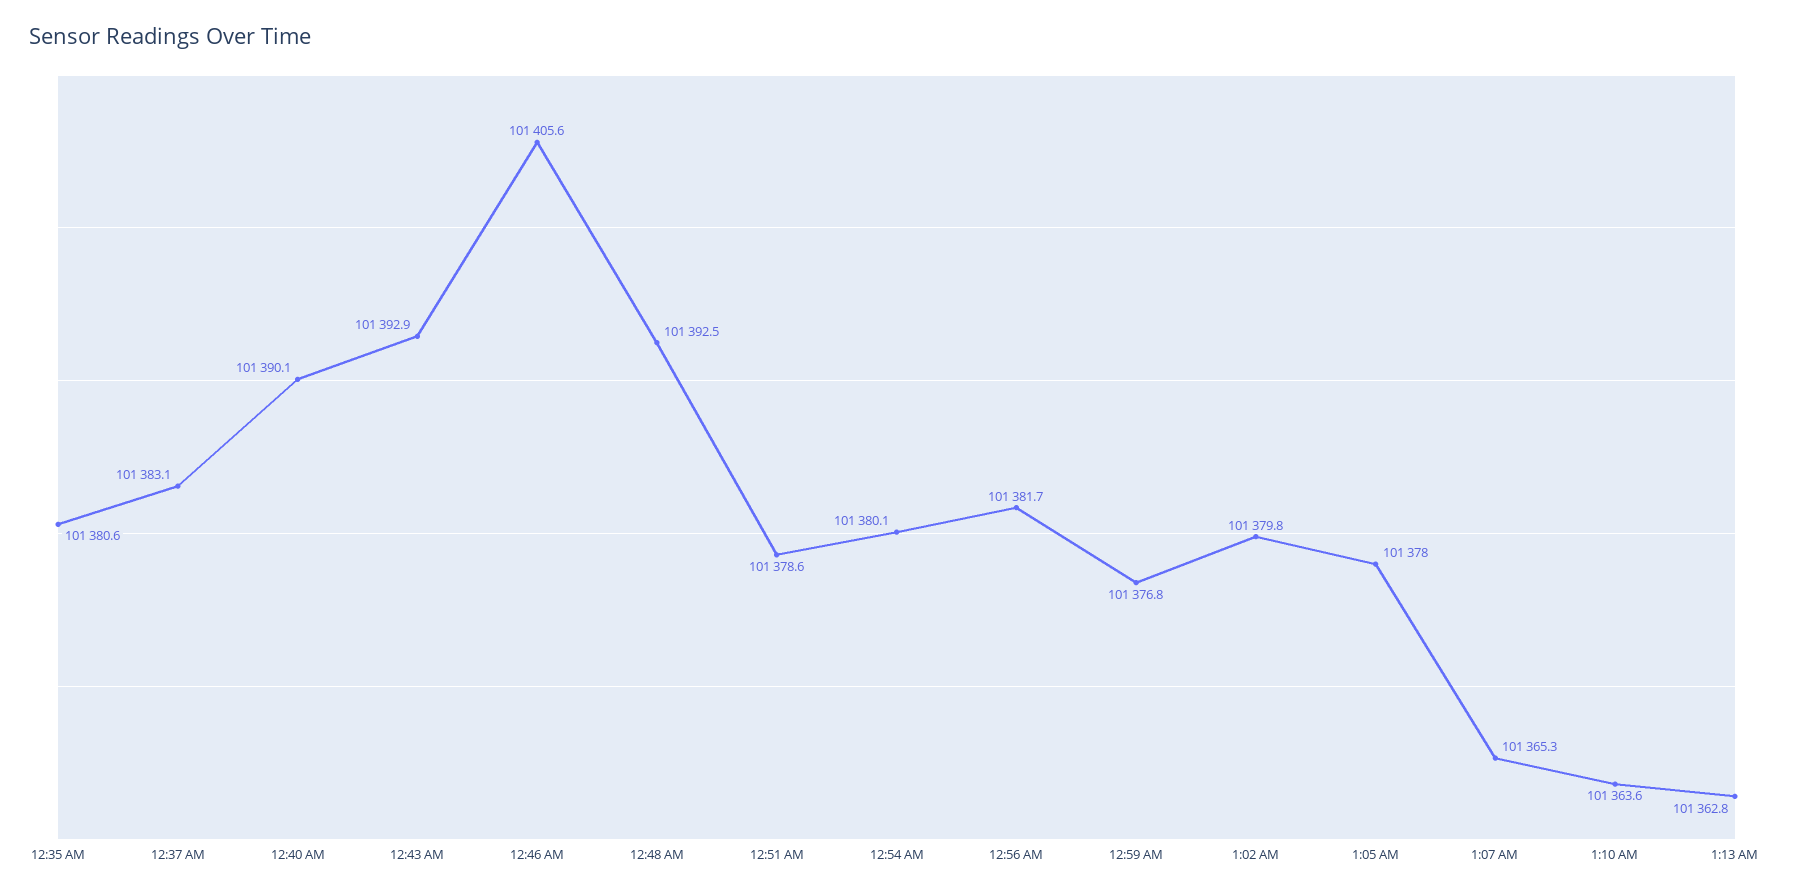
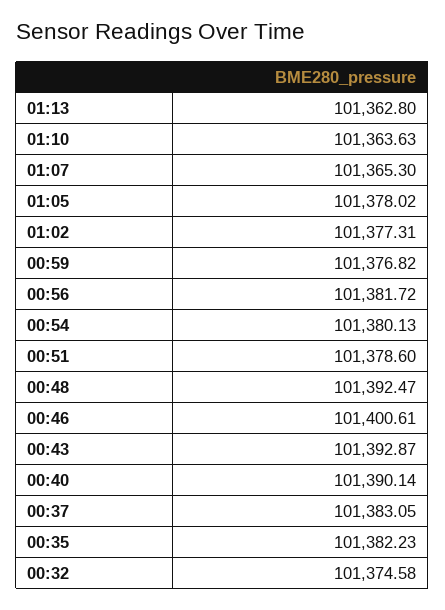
  {
-   "12:35 AM": 101380.6,
+   "12:35 AM": 101382.23,
    "12:37 AM": 101383.05,
    "12:40 AM": 101390.14,
    "12:43 AM": 101392.87,
-   "12:46 AM": 101405.6,
+   "12:46 AM": 101400.61,
    "12:48 AM": 101392.47,
    "12:51 AM": 101378.6,
    "12:54 AM": 101380.13,
    "12:56 AM": 101381.72,
    "12:59 AM": 101376.82,
-   "1:02 AM": 101379.8,
+   "1:02 AM": 101377.31,
    "1:05 AM": 101378.02,
    "1:07 AM": 101365.3,
    "1:10 AM": 101363.63,
-   "1:13 AM": 101362.8
+   "1:13 AM": 101362.8,
+   "00:32": 101374.58
  }

